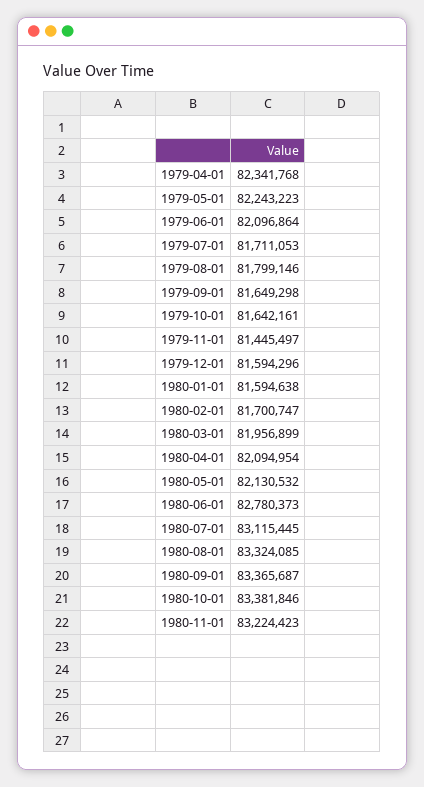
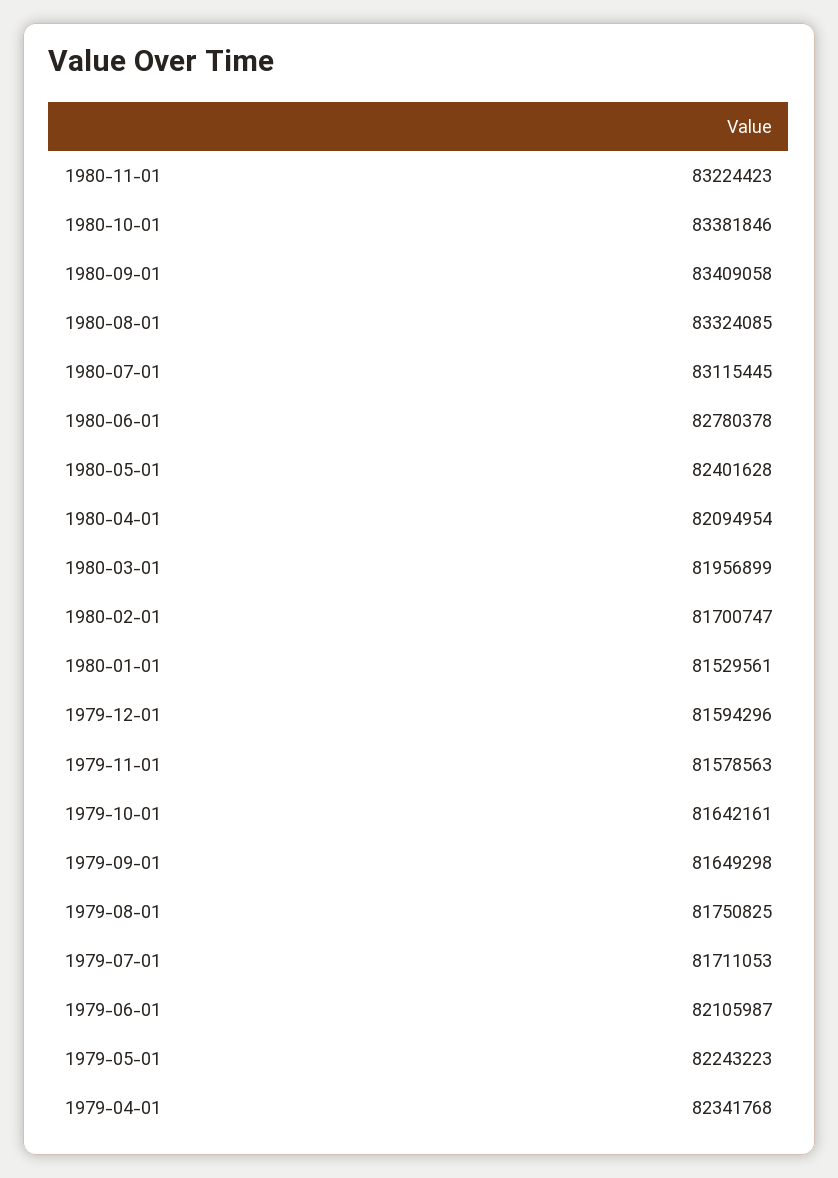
  {
    "1979-04-01": 82341768,
    "1979-05-01": 82243223,
-   "1979-06-01": 82096864,
+   "1979-06-01": 82105987,
    "1979-07-01": 81711053,
-   "1979-08-01": 81799146,
+   "1979-08-01": 81750825,
    "1979-09-01": 81649298,
    "1979-10-01": 81642161,
-   "1979-11-01": 81445497,
+   "1979-11-01": 81578563,
    "1979-12-01": 81594296,
-   "1980-01-01": 81594638,
+   "1980-01-01": 81529561,
    "1980-02-01": 81700747,
    "1980-03-01": 81956899,
    "1980-04-01": 82094954,
-   "1980-05-01": 82130532,
+   "1980-05-01": 82401628,
-   "1980-06-01": 82780373,
+   "1980-06-01": 82780378,
    "1980-07-01": 83115445,
    "1980-08-01": 83324085,
-   "1980-09-01": 83365687,
+   "1980-09-01": 83409058,
    "1980-10-01": 83381846,
    "1980-11-01": 83224423
  }

